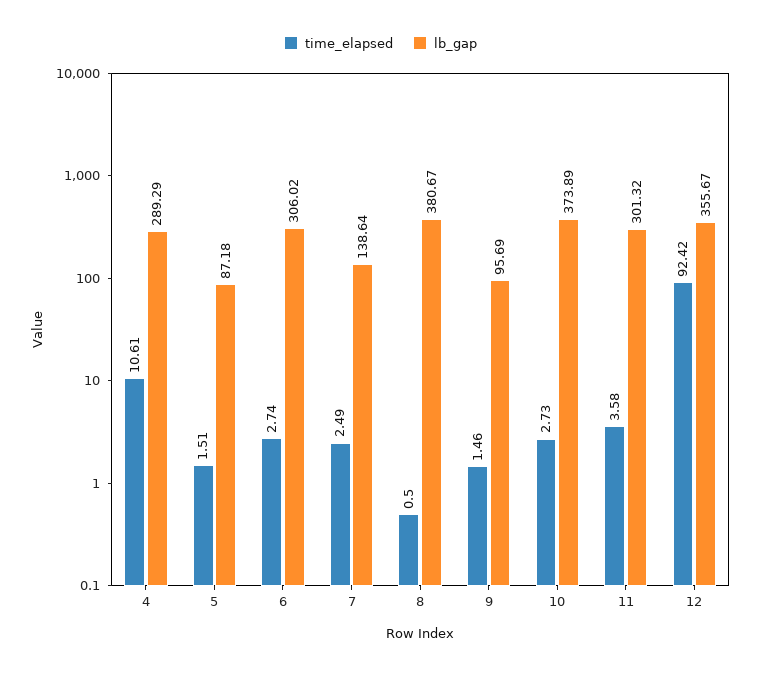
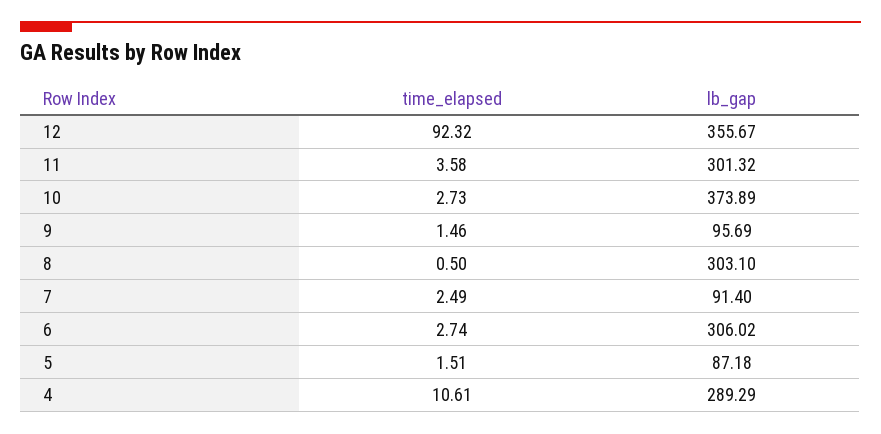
  {
    "time_elapsed": {
      "4": 10.61,
      "5": 1.51,
      "6": 2.74,
      "7": 2.49,
      "8": 0.5,
      "9": 1.46,
      "10": 2.73,
      "11": 3.58,
-     "12": 92.42
+     "12": 92.32
    },
    "lb_gap": {
      "4": 289.29,
      "5": 87.18,
      "6": 306.02,
-     "7": 138.64,
+     "7": 91.4,
-     "8": 380.67,
+     "8": 303.1,
      "9": 95.69,
      "10": 373.89,
      "11": 301.32,
      "12": 355.67
    }
  }

